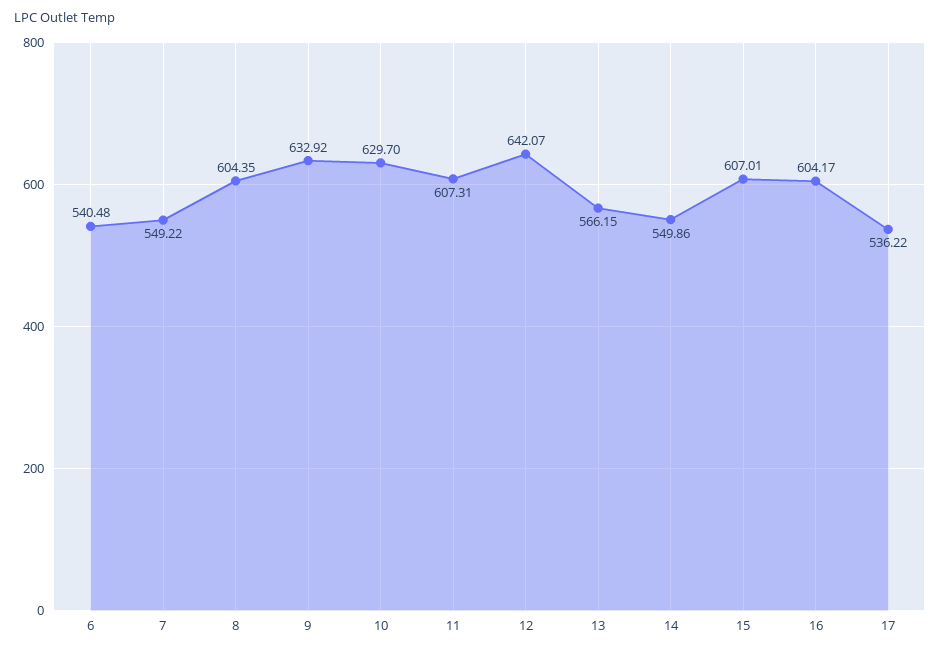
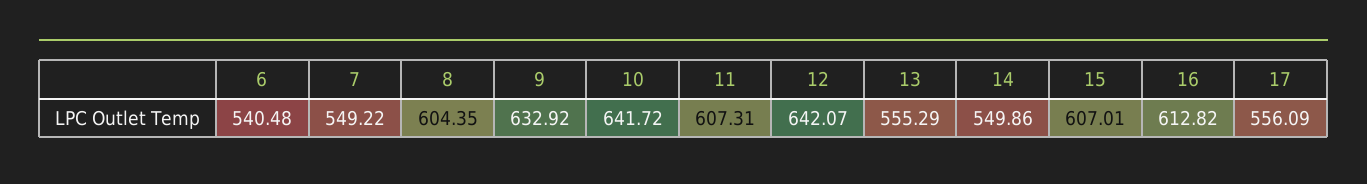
  {
    "6": 540.48,
    "7": 549.22,
    "8": 604.35,
    "9": 632.92,
-   "10": 629.7,
+   "10": 641.72,
    "11": 607.31,
    "12": 642.07,
-   "13": 566.15,
+   "13": 555.29,
    "14": 549.86,
    "15": 607.01,
-   "16": 604.17,
+   "16": 612.82,
-   "17": 536.22
+   "17": 556.09
  }

